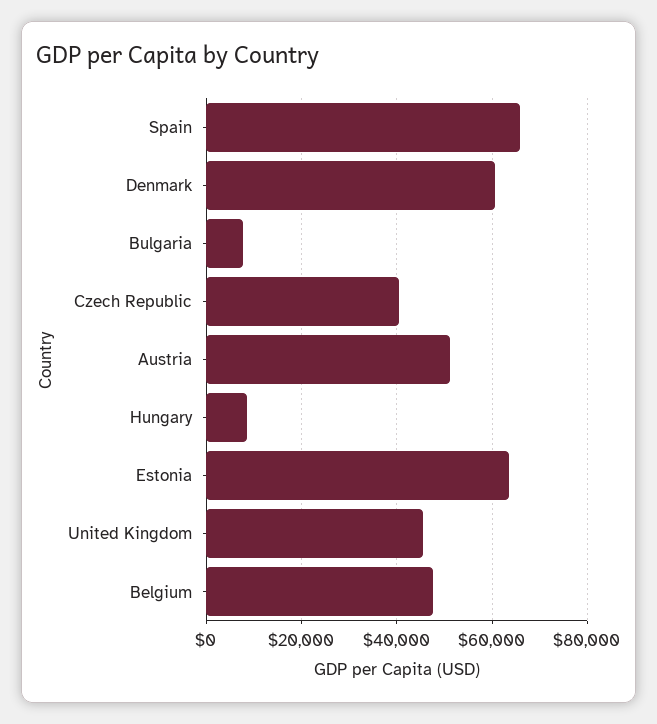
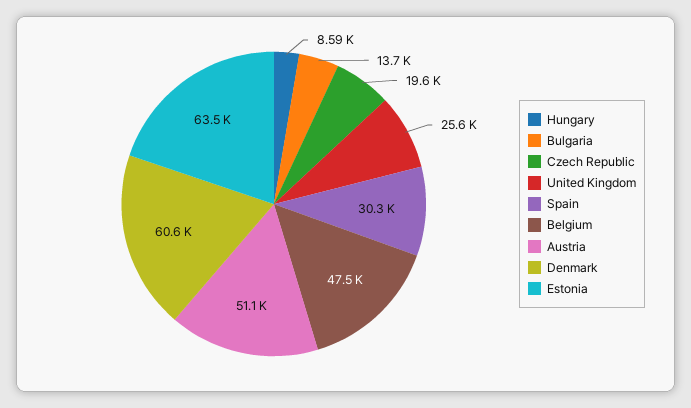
  {
-   "Spain": 66000,
+   "Spain": 30300,
    "Denmark": 60600,
-   "Bulgaria": 8000,
+   "Bulgaria": 13700,
-   "Czech Republic": 40000,
+   "Czech Republic": 19600,
    "Austria": 51100,
    "Hungary": 8590,
    "Estonia": 63500,
-   "United Kingdom": 46000,
+   "United Kingdom": 25600,
    "Belgium": 47500
  }

